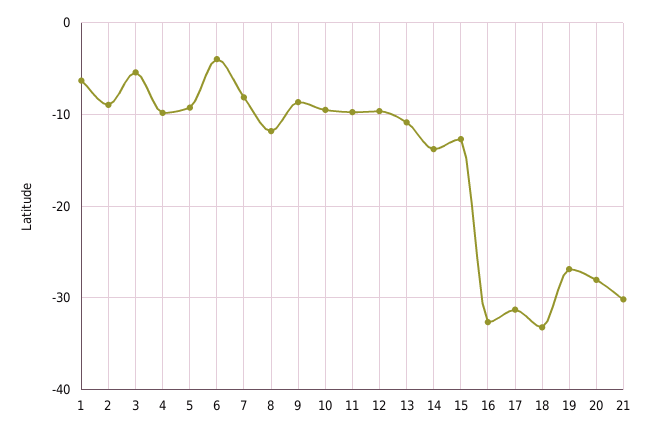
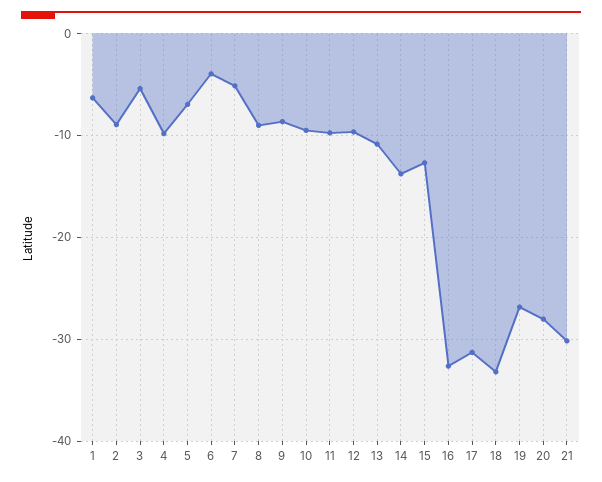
  {
    "1": -6,
    "2": -9,
    "3": -5,
    "4": -10,
-   "5": -9,
+   "5": -7,
    "6": -4,
-   "7": -8,
+   "7": -5,
-   "8": -12,
+   "8": -9,
    "9": -9,
    "10": -10,
    "11": -10,
    "12": -10,
    "13": -11,
    "14": -14,
    "15": -13,
    "16": -33,
    "17": -31,
    "18": -33,
    "19": -27,
    "20": -28,
    "21": -30
  }

